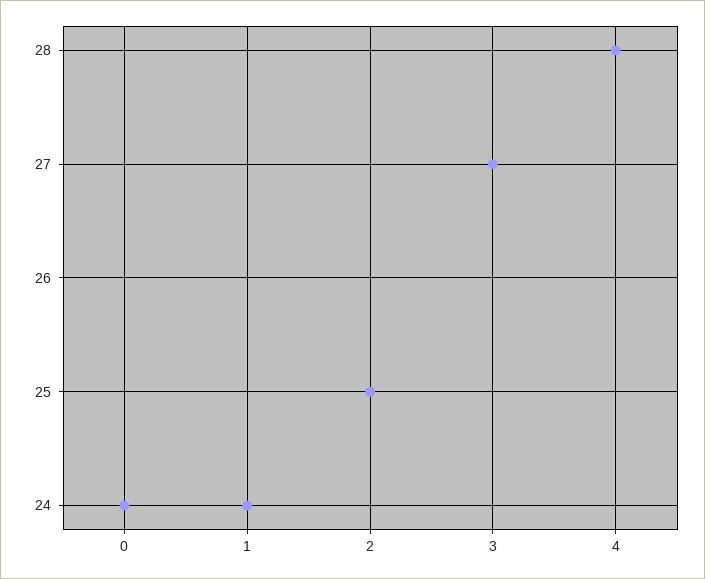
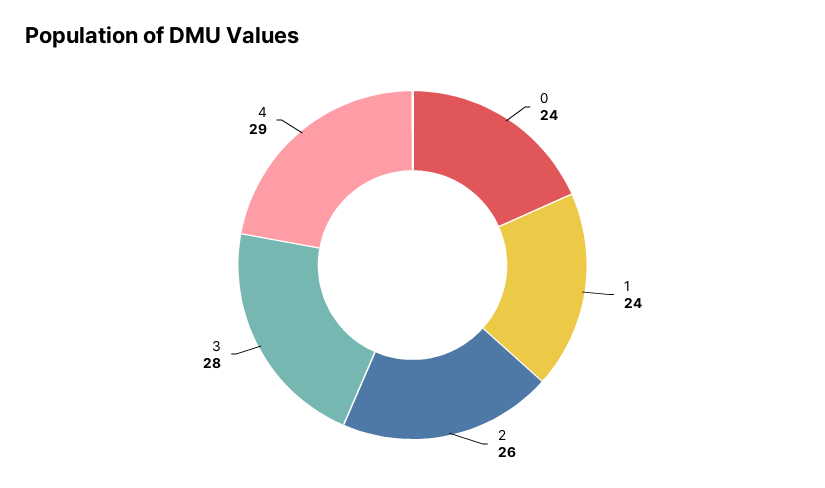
  {
    "0": 24,
    "1": 24,
-   "2": 25,
+   "2": 26,
-   "3": 27,
+   "3": 28,
-   "4": 28
+   "4": 29
  }

